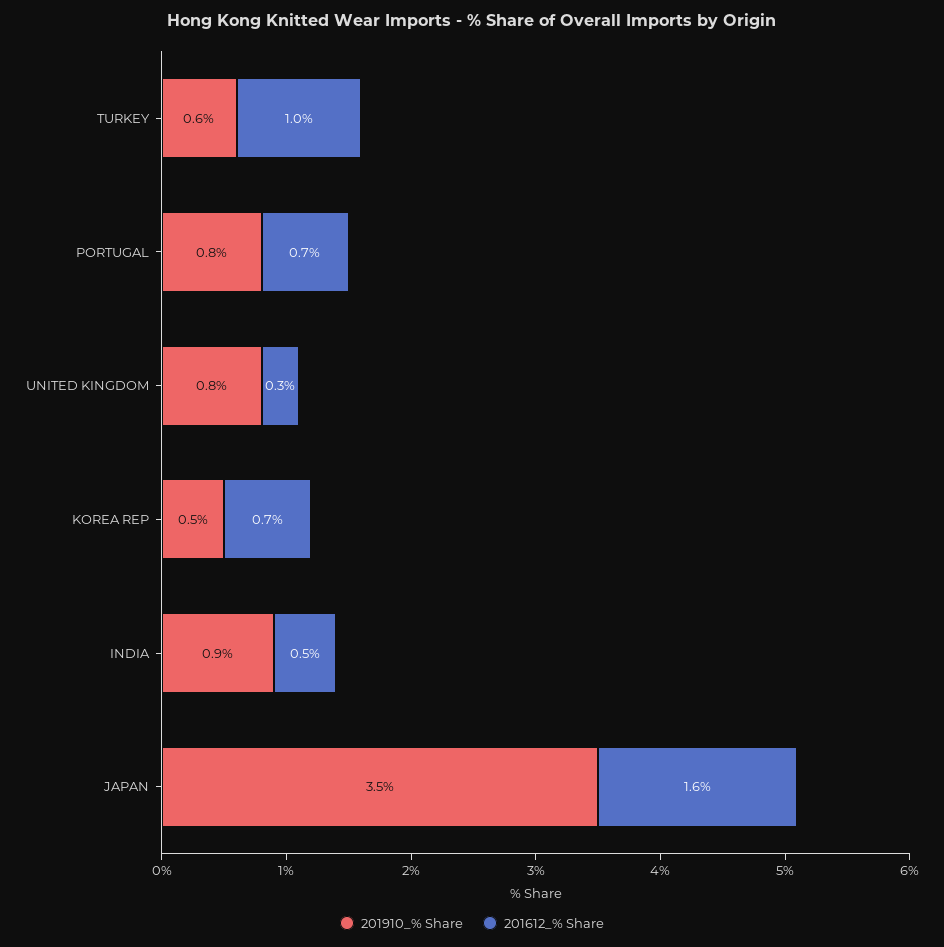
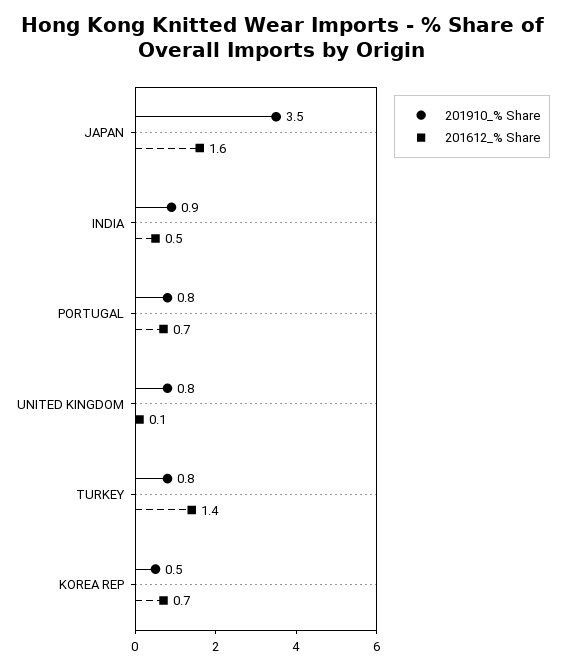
  {
    "201910_% Share": {
-     "TURKEY": 0.6,
+     "TURKEY": 0.8,
      "PORTUGAL": 0.8,
      "UNITED KINGDOM": 0.8,
      "KOREA REP": 0.5,
      "INDIA": 0.9,
      "JAPAN": 3.5
    },
    "201612_% Share": {
-     "TURKEY": 1,
+     "TURKEY": 1.4,
      "PORTUGAL": 0.7,
-     "UNITED KINGDOM": 0.3,
+     "UNITED KINGDOM": 0.1,
      "KOREA REP": 0.7,
      "INDIA": 0.5,
      "JAPAN": 1.6
    }
  }

